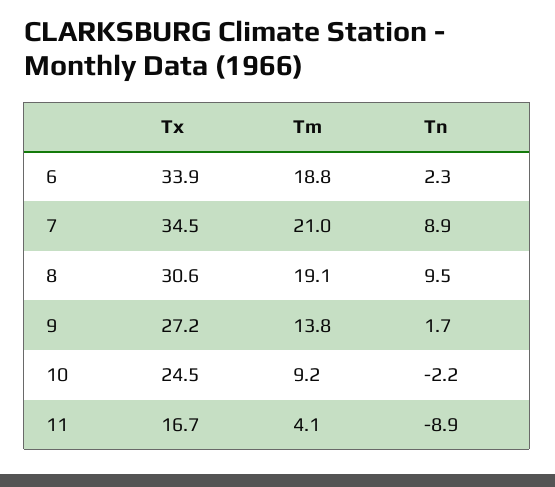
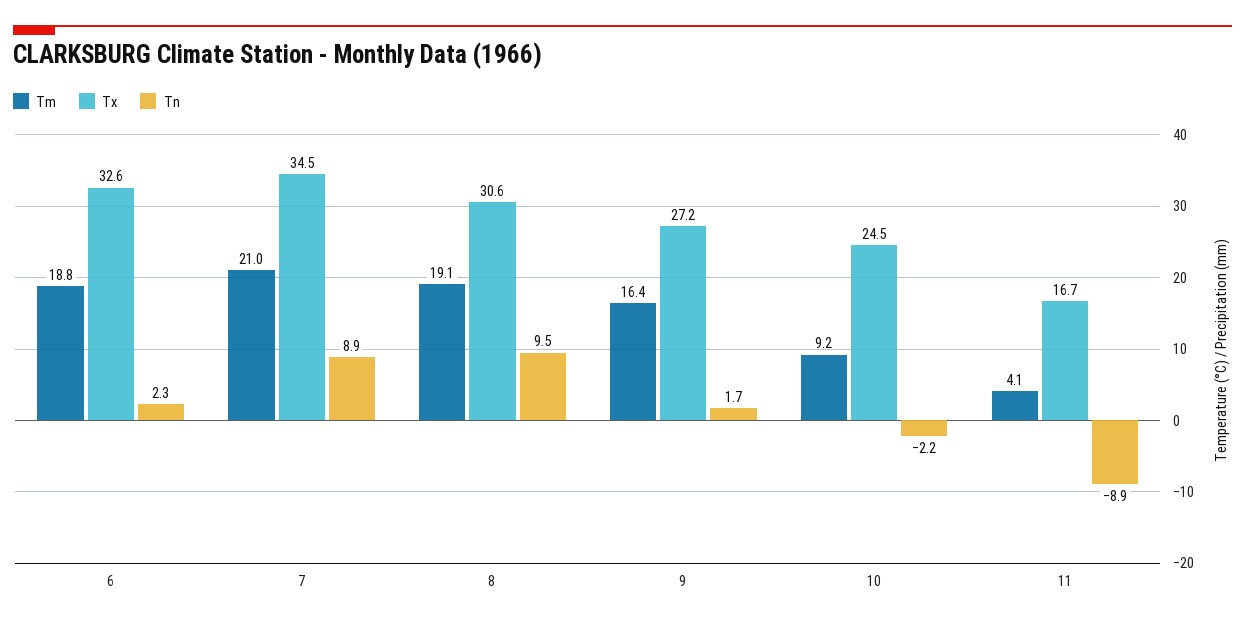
  {
    "Tx": {
-     "6": 33.9,
+     "6": 32.6,
      "7": 34.5,
      "8": 30.6,
      "9": 27.2,
      "10": 24.5,
      "11": 16.7
    },
    "Tm": {
      "6": 18.8,
      "7": 21,
      "8": 19.1,
-     "9": 13.8,
+     "9": 16.4,
      "10": 9.2,
      "11": 4.1
    },
    "Tn": {
      "6": 2.3,
      "7": 8.9,
      "8": 9.5,
      "9": 1.7,
      "10": -2.2,
      "11": -8.9
    }
  }

